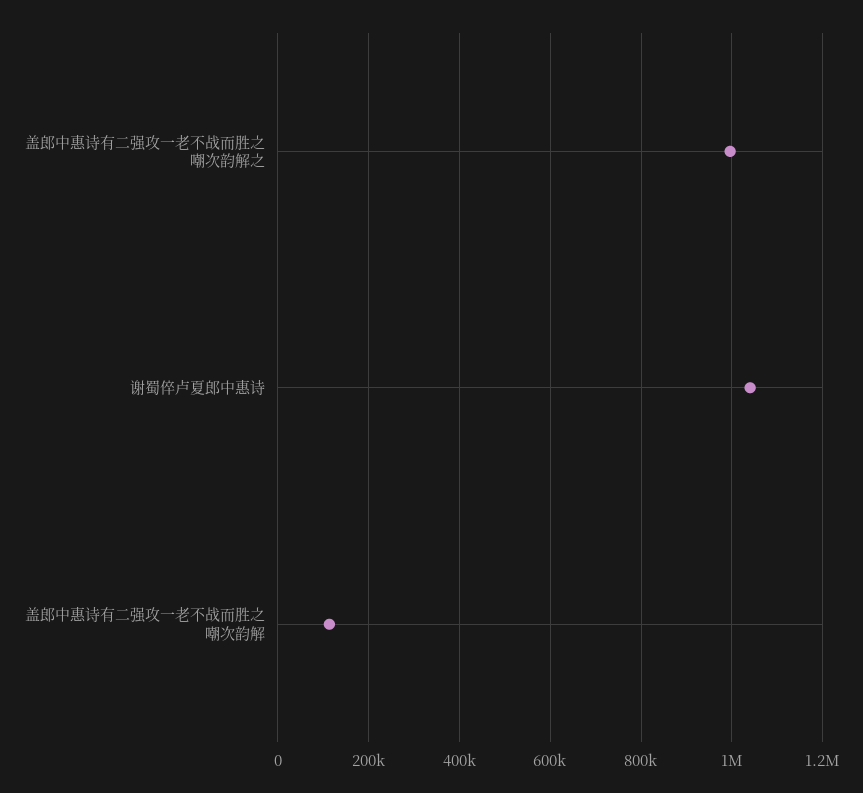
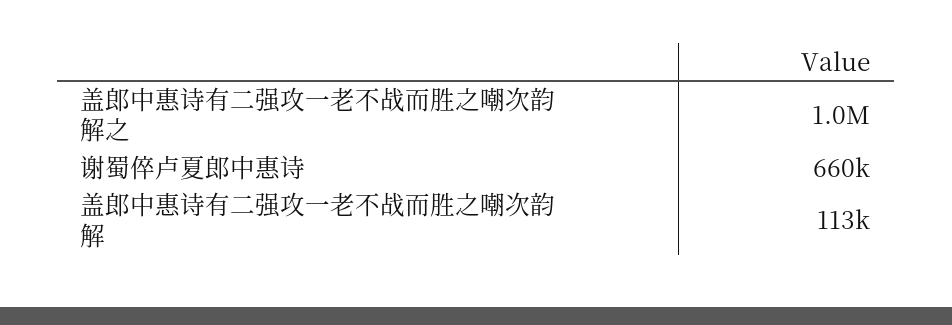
  {
    "盖郎中惠诗有二强攻一老不战而胜之嘲次韵解之": 1000000,
-   "谢蜀倅卢夏郎中惠诗": 1040000,
+   "谢蜀倅卢夏郎中惠诗": 660000,
    "盖郎中惠诗有二强攻一老不战而胜之嘲次韵解": 113000
  }

